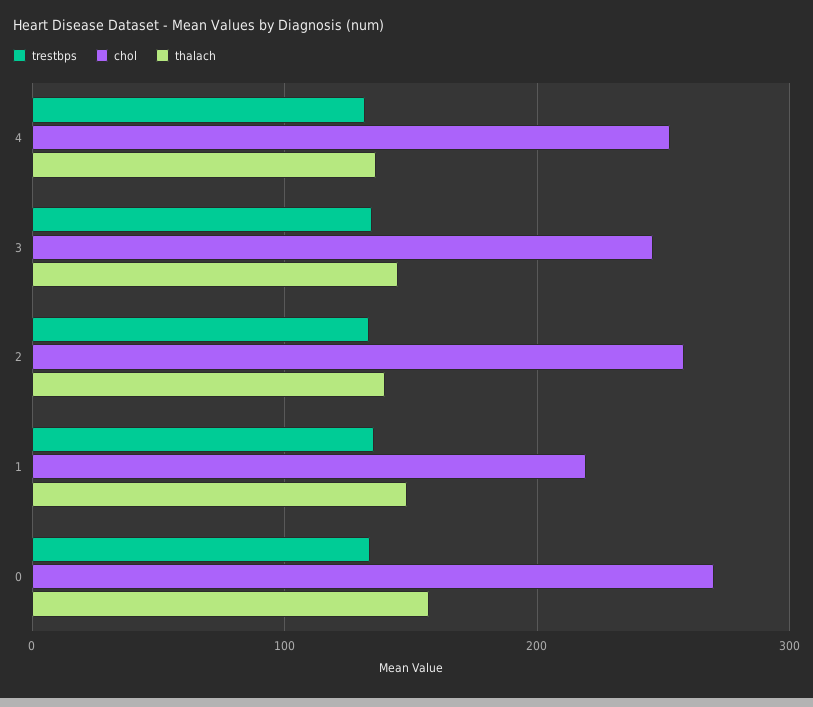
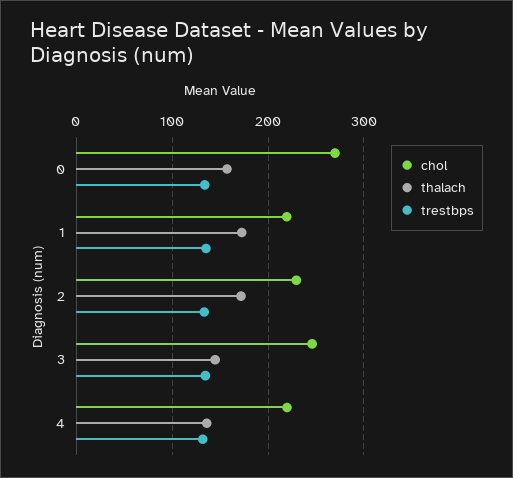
  {
    "trestbps": {
      "4": 130,
      "3": 130,
      "2": 130,
      "1": 140,
      "0": 130
    },
    "chol": {
-     "4": 250,
+     "4": 220,
      "3": 250,
-     "2": 260,
+     "2": 230,
      "1": 220,
      "0": 270
    },
    "thalach": {
      "4": 140,
      "3": 140,
-     "2": 140,
+     "2": 170,
-     "1": 150,
+     "1": 170,
      "0": 160
    }
  }

